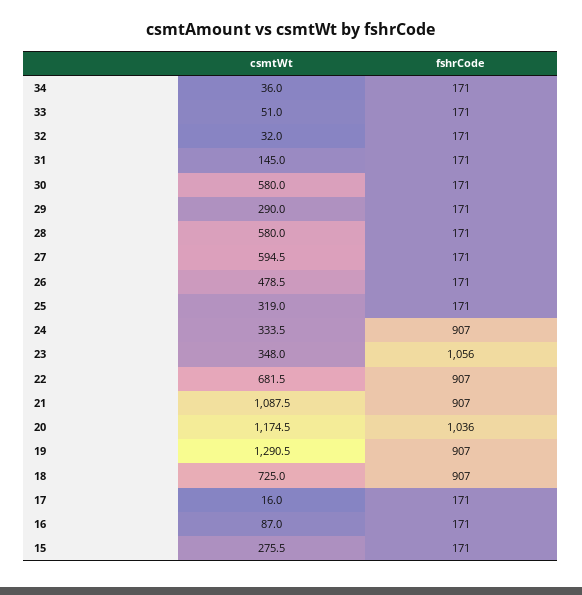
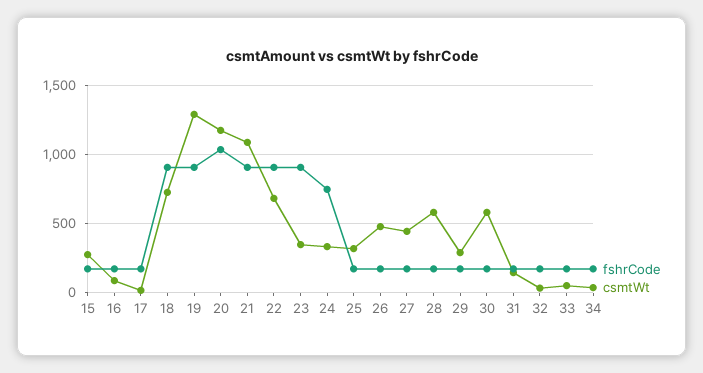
  {
    "csmtWt": {
      "34": 36,
      "33": 51,
      "32": 32,
      "31": 145,
      "30": 580,
      "29": 290,
      "28": 580,
-     "27": 594.5,
+     "27": 450,
      "26": 478.5,
      "25": 319,
      "24": 333.5,
      "23": 348,
      "22": 681.5,
      "21": 1087.5,
      "20": 1174.5,
      "19": 1290.5,
      "18": 725,
      "17": 16,
      "16": 87,
      "15": 275.5
    },
    "fshrCode": {
      "34": 171,
      "33": 171,
      "32": 171,
      "31": 171,
      "30": 171,
      "29": 171,
      "28": 171,
      "27": 171,
      "26": 171,
      "25": 171,
-     "24": 907,
+     "24": 750,
-     "23": 1056,
+     "23": 900,
      "22": 907,
      "21": 907,
      "20": 1036,
      "19": 907,
      "18": 907,
      "17": 171,
      "16": 171,
      "15": 171
    }
  }

